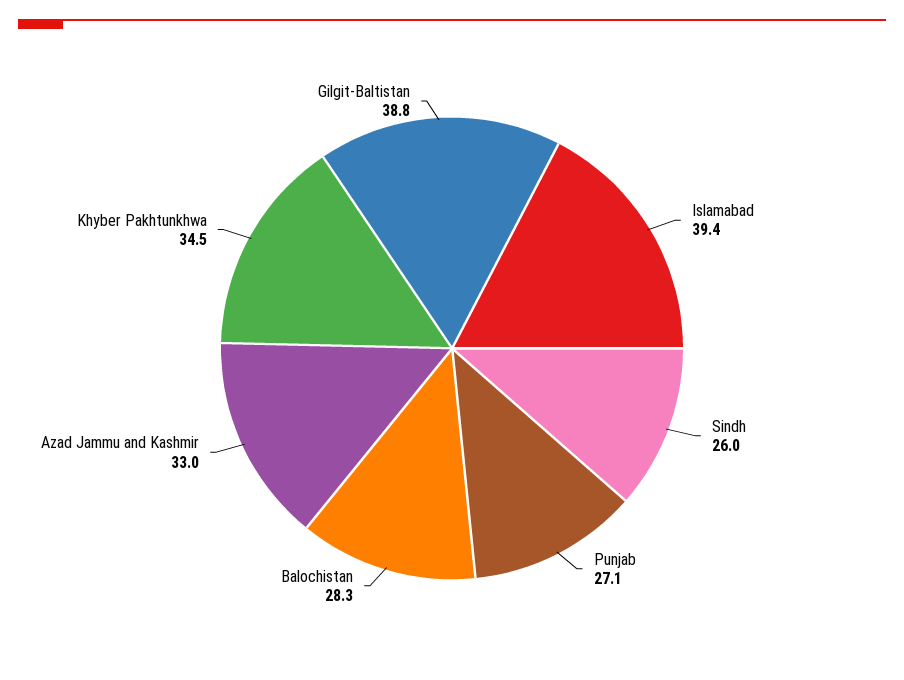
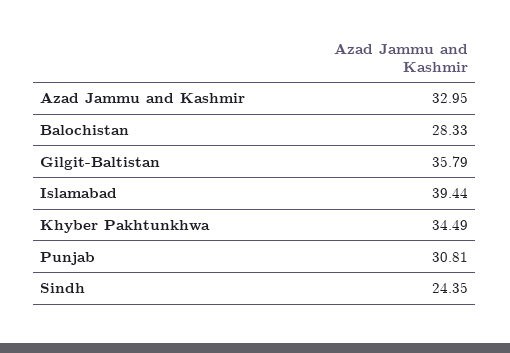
  {
    "Islamabad": 39.44,
-   "Sindh": 26,
+   "Sindh": 24.35,
-   "Punjab": 27.1,
+   "Punjab": 30.81,
    "Balochistan": 28.33,
    "Azad Jammu and Kashmir": 32.95,
    "Khyber Pakhtunkhwa": 34.49,
-   "Gilgit-Baltistan": 38.8
+   "Gilgit-Baltistan": 35.79
  }

